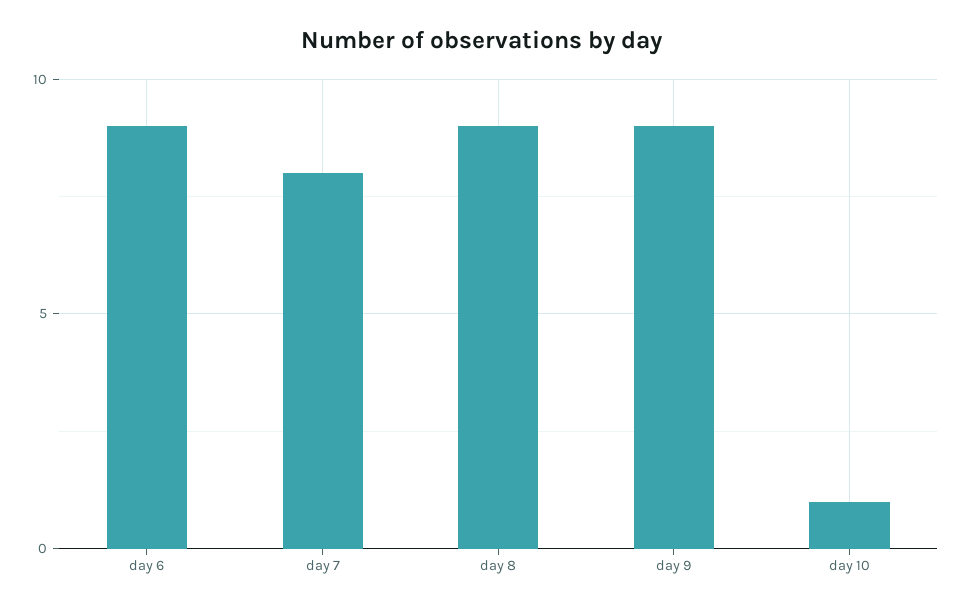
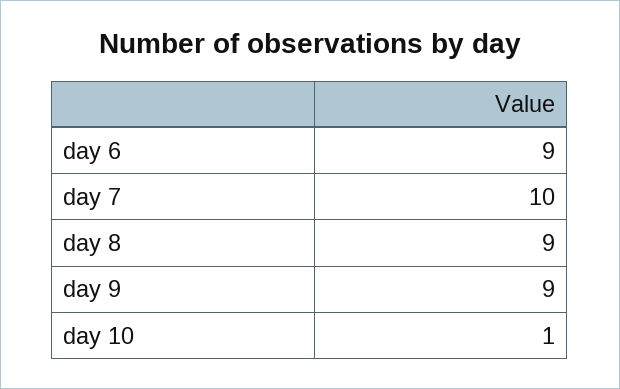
  {
    "day 6": 9,
-   "day 7": 8,
+   "day 7": 10,
    "day 8": 9,
    "day 9": 9,
    "day 10": 1
  }

